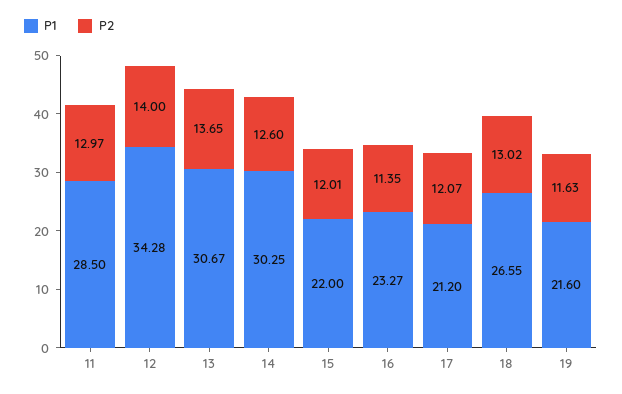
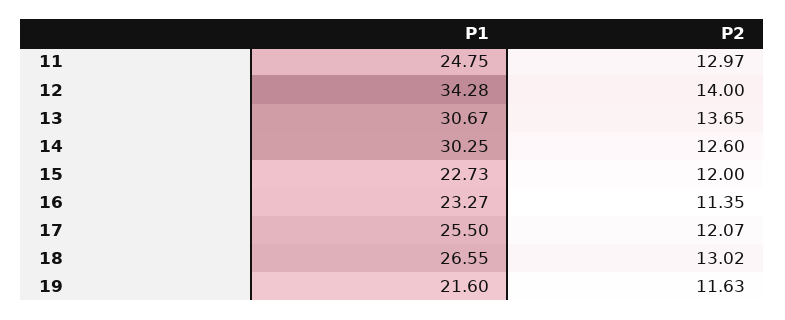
  {
    "P1": {
-     "11": 28.5,
+     "11": 24.75,
      "12": 34.28,
      "13": 30.67,
      "14": 30.25,
-     "15": 22,
+     "15": 22.73,
      "16": 23.27,
-     "17": 21.2,
+     "17": 25.5,
      "18": 26.55,
      "19": 21.6
    },
    "P2": {
      "11": 12.97,
      "12": 14,
      "13": 13.65,
      "14": 12.6,
-     "15": 12.01,
+     "15": 12,
      "16": 11.35,
      "17": 12.07,
      "18": 13.02,
      "19": 11.63
    }
  }

